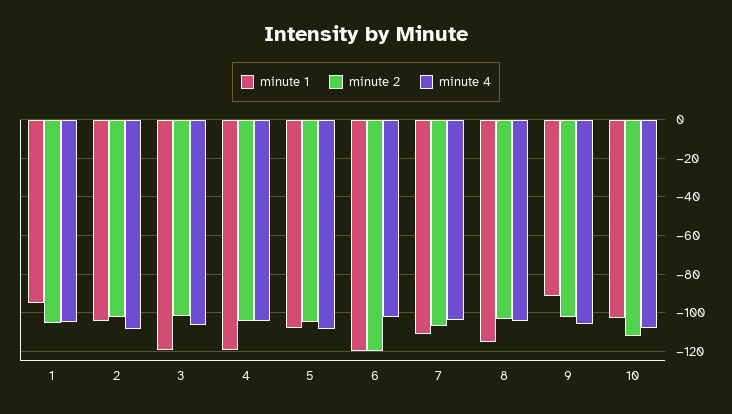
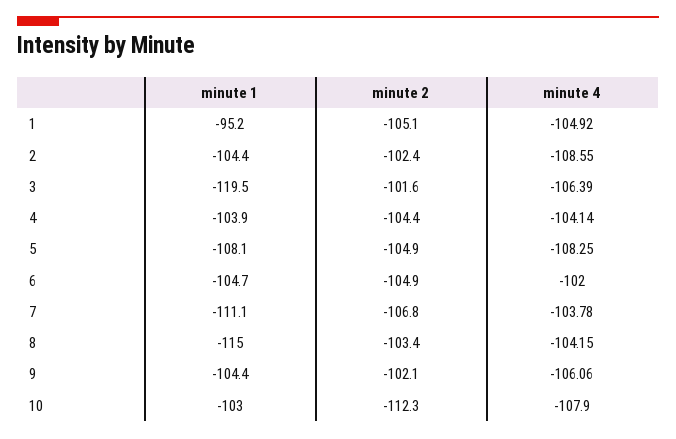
  {
    "minute 1": {
      "1": -95.2,
      "2": -104.4,
      "3": -119.5,
-     "4": -120,
+     "4": -103.9,
      "5": -108.1,
-     "6": -120,
+     "6": -104.7,
      "7": -111.1,
      "8": -115,
-     "9": -90,
+     "9": -104.4,
      "10": -103
    },
    "minute 2": {
      "1": -105.1,
      "2": -102.4,
      "3": -101.6,
      "4": -104.4,
      "5": -104.9,
-     "6": -120,
+     "6": -104.9,
      "7": -106.8,
      "8": -103.4,
      "9": -102.1,
      "10": -112.3
    },
    "minute 4": {
      "1": -104.92,
      "2": -108.55,
      "3": -106.39,
      "4": -104.14,
      "5": -108.25,
      "6": -102,
      "7": -103.78,
      "8": -104.15,
      "9": -106.06,
      "10": -107.9
    }
  }

